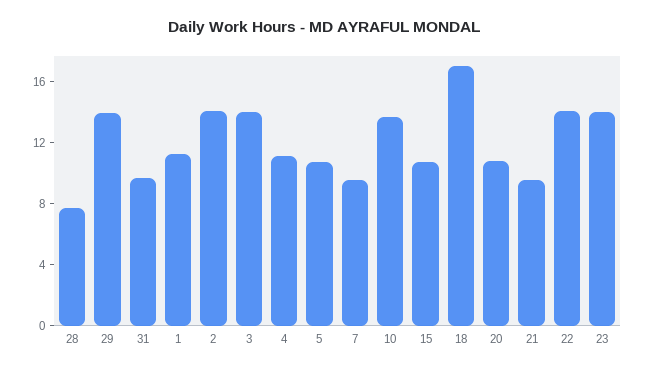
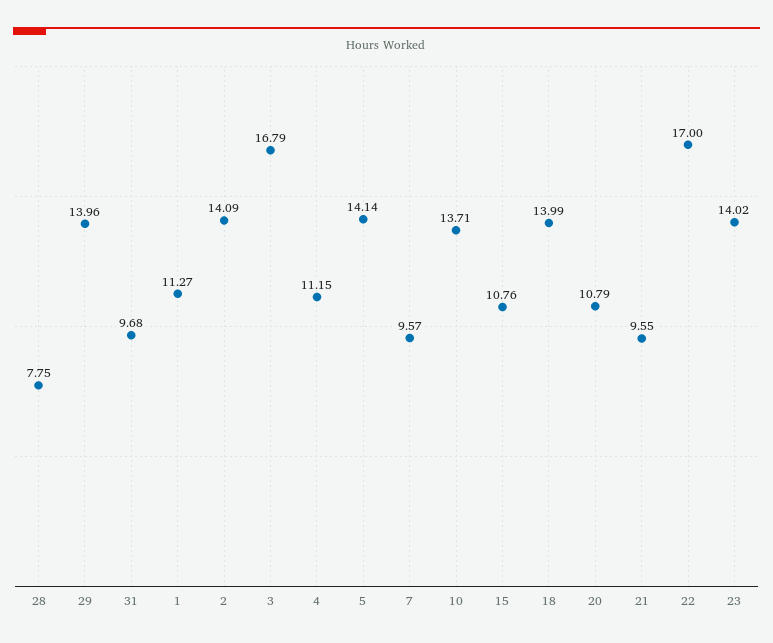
  {
    "28": 7.75,
    "29": 13.96,
    "31": 9.68,
    "1": 11.27,
    "2": 14.09,
-   "3": 14,
+   "3": 16.79,
    "4": 11.15,
-   "5": 11,
+   "5": 14.14,
    "7": 9.57,
    "10": 13.71,
    "15": 10.76,
-   "18": 17,
+   "18": 13.99,
    "20": 10.79,
    "21": 9.55,
-   "22": 14,
+   "22": 17,
    "23": 14.02
  }

